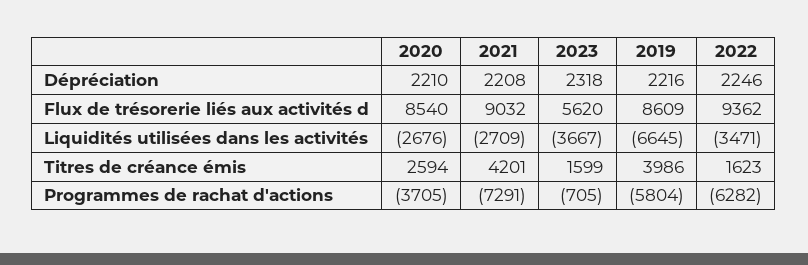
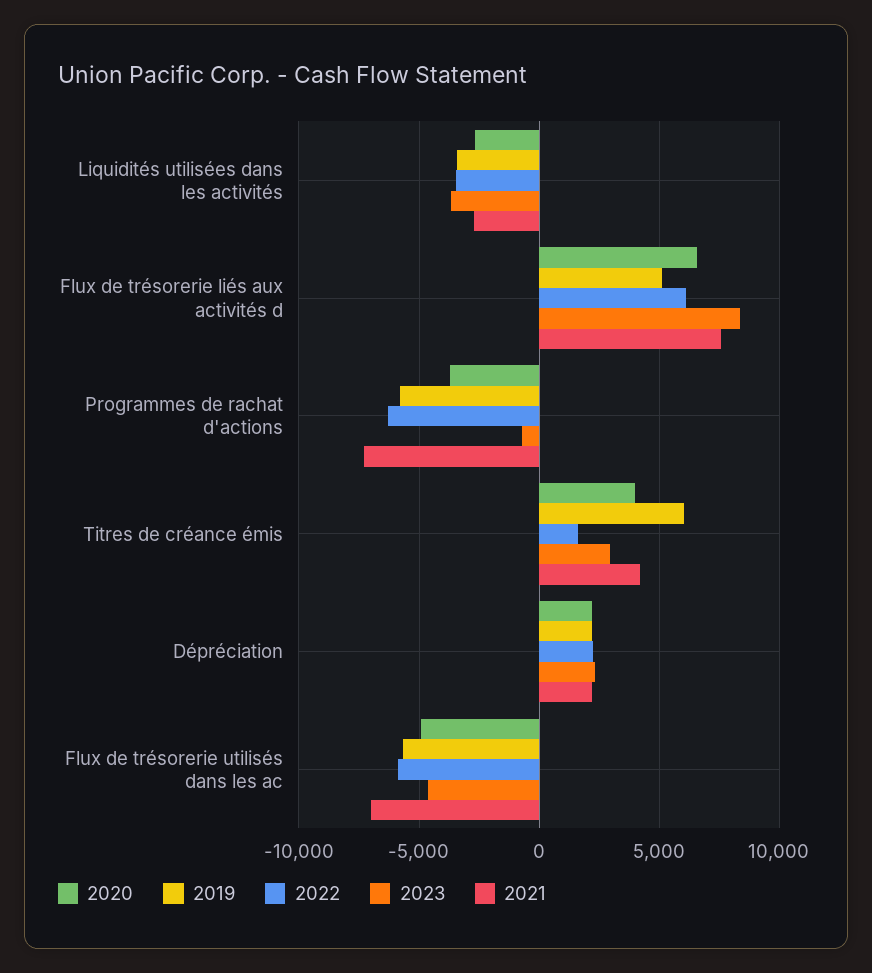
  {
    "2020": {
      "Dépréciation": 2210,
-     "Flux de trésorerie liés aux activités d": 8540,
+     "Flux de trésorerie liés aux activités d": 6500,
      "Liquidités utilisées dans les activités": -2676,
-     "Titres de créance émis": 2594,
+     "Titres de créance émis": 4000,
-     "Programmes de rachat d'actions": -3705
+     "Programmes de rachat d'actions": -3705,
+     "Flux de trésorerie utilisés dans les ac": -5000
    },
    "2021": {
      "Dépréciation": 2208,
-     "Flux de trésorerie liés aux activités d": 9032,
+     "Flux de trésorerie liés aux activités d": 7500,
      "Liquidités utilisées dans les activités": -2709,
      "Titres de créance émis": 4201,
-     "Programmes de rachat d'actions": -7291
+     "Programmes de rachat d'actions": -7291,
+     "Flux de trésorerie utilisés dans les ac": -7000
    },
    "2023": {
      "Dépréciation": 2318,
-     "Flux de trésorerie liés aux activités d": 5620,
+     "Flux de trésorerie liés aux activités d": 8500,
      "Liquidités utilisées dans les activités": -3667,
-     "Titres de créance émis": 1599,
+     "Titres de créance émis": 3000,
-     "Programmes de rachat d'actions": -705
+     "Programmes de rachat d'actions": -705,
+     "Flux de trésorerie utilisés dans les ac": -4500
    },
    "2019": {
      "Dépréciation": 2216,
-     "Flux de trésorerie liés aux activités d": 8609,
+     "Flux de trésorerie liés aux activités d": 5000,
-     "Liquidités utilisées dans les activités": -6645,
+     "Liquidités utilisées dans les activités": -3500,
-     "Titres de créance émis": 3986,
+     "Titres de créance émis": 6000,
-     "Programmes de rachat d'actions": -5804
+     "Programmes de rachat d'actions": -5804,
+     "Flux de trésorerie utilisés dans les ac": -5500
    },
    "2022": {
      "Dépréciation": 2246,
-     "Flux de trésorerie liés aux activités d": 9362,
+     "Flux de trésorerie liés aux activités d": 6000,
      "Liquidités utilisées dans les activités": -3471,
      "Titres de créance émis": 1623,
-     "Programmes de rachat d'actions": -6282
+     "Programmes de rachat d'actions": -6282,
+     "Flux de trésorerie utilisés dans les ac": -6000
    }
  }

